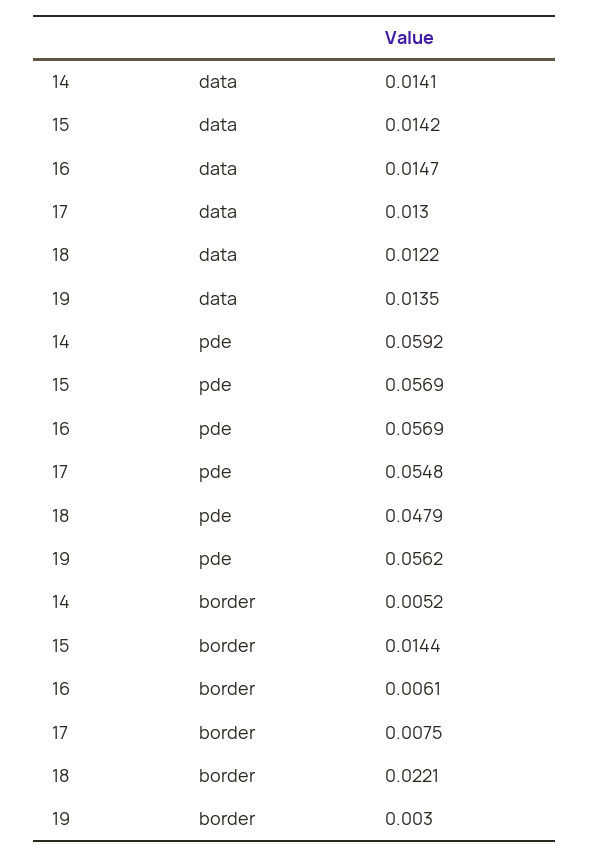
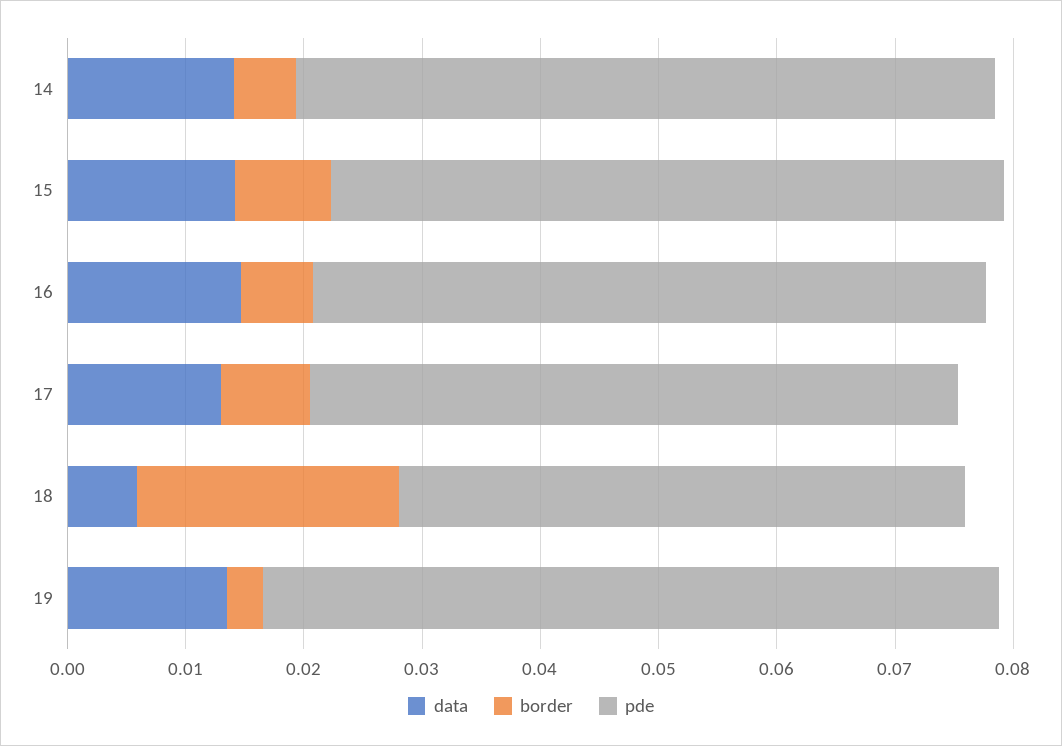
  {
    "data": {
      "14": 0.0141,
      "15": 0.0142,
      "16": 0.0147,
      "17": 0.013,
-     "18": 0.0122,
+     "18": 0.006,
      "19": 0.0135
    },
    "pde": {
      "14": 0.0592,
      "15": 0.0569,
      "16": 0.0569,
      "17": 0.0548,
      "18": 0.0479,
-     "19": 0.0562
+     "19": 0.062
    },
    "border": {
      "14": 0.0052,
-     "15": 0.0144,
+     "15": 0.008,
      "16": 0.0061,
      "17": 0.0075,
      "18": 0.0221,
      "19": 0.003
    }
  }

